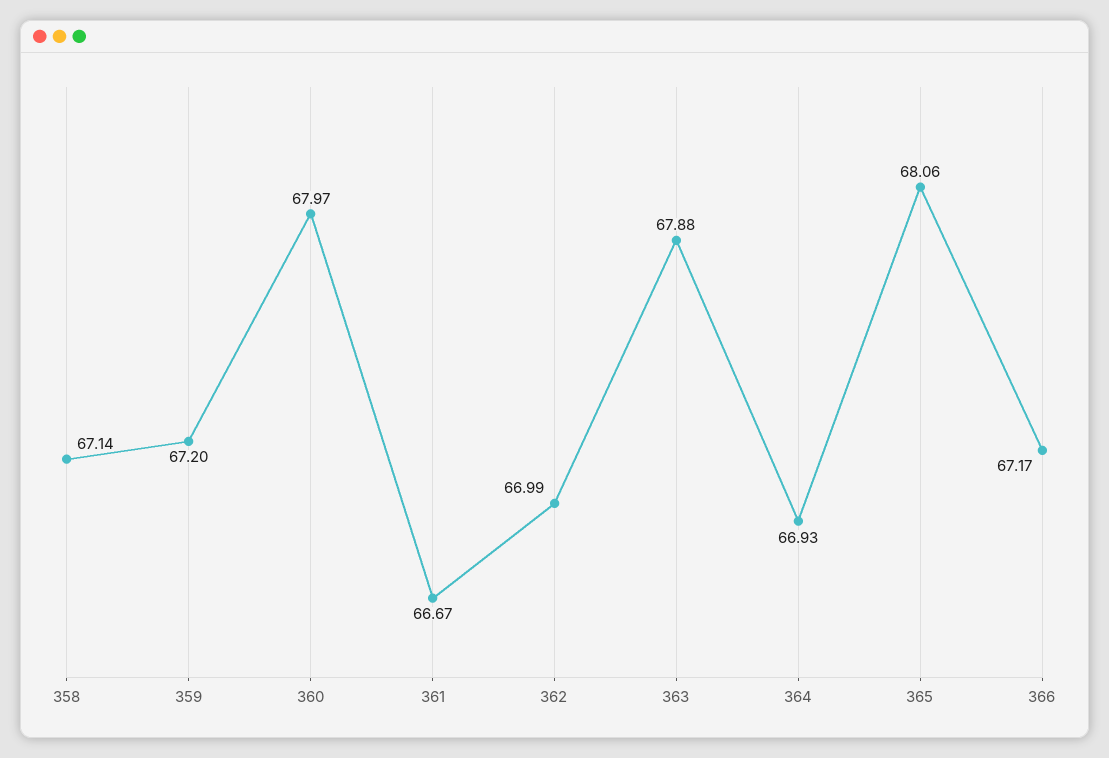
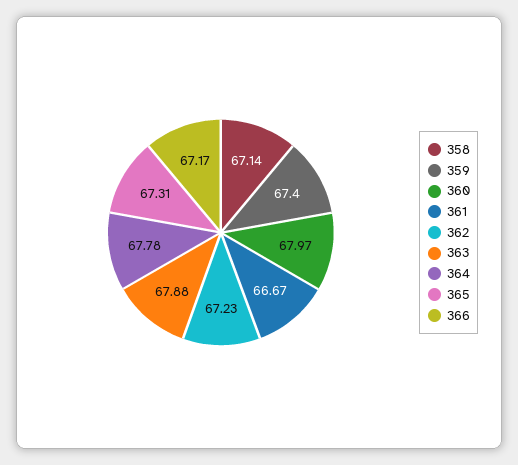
  {
    "358": 67.14,
-   "359": 67.2,
+   "359": 67.4,
    "360": 67.97,
    "361": 66.67,
-   "362": 66.99,
+   "362": 67.23,
    "363": 67.88,
-   "364": 66.93,
+   "364": 67.78,
-   "365": 68.06,
+   "365": 67.31,
    "366": 67.17
  }

